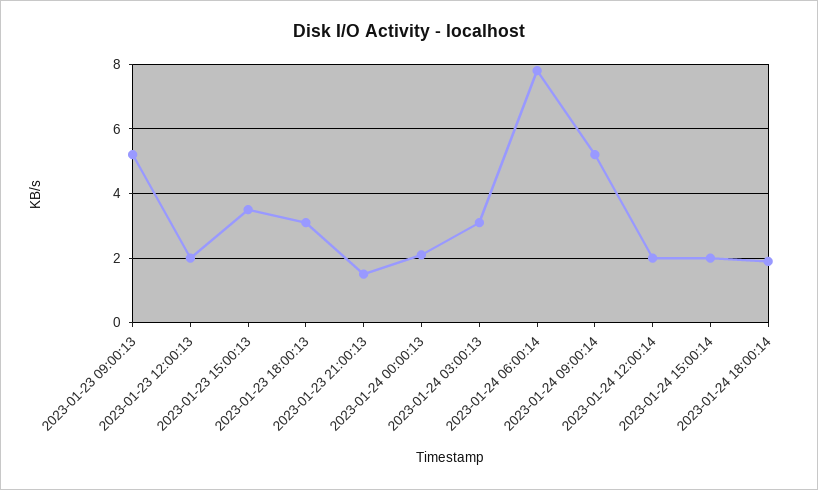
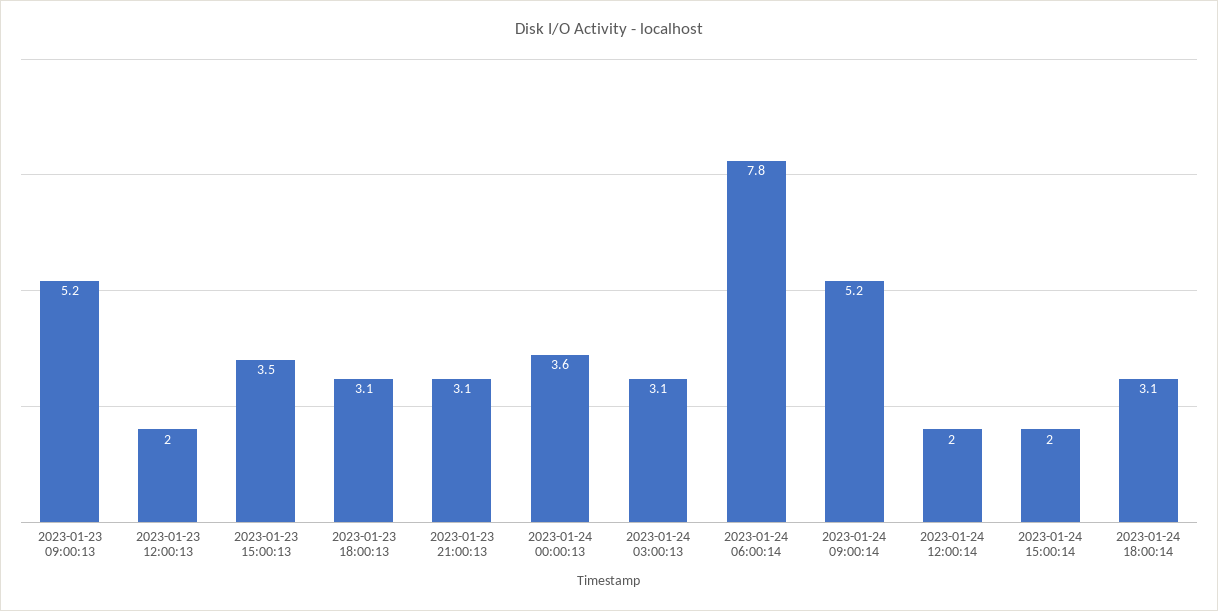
  {
    "2023-01-23 09:00:13": 5.2,
    "2023-01-23 12:00:13": 2,
    "2023-01-23 15:00:13": 3.5,
    "2023-01-23 18:00:13": 3.1,
-   "2023-01-23 21:00:13": 1.5,
+   "2023-01-23 21:00:13": 3.1,
-   "2023-01-24 00:00:13": 2,
+   "2023-01-24 00:00:13": 3.6,
    "2023-01-24 03:00:13": 3.1,
    "2023-01-24 06:00:14": 7.8,
    "2023-01-24 09:00:14": 5.2,
    "2023-01-24 12:00:14": 2,
    "2023-01-24 15:00:14": 2,
-   "2023-01-24 18:00:14": 2
+   "2023-01-24 18:00:14": 3.1
  }

